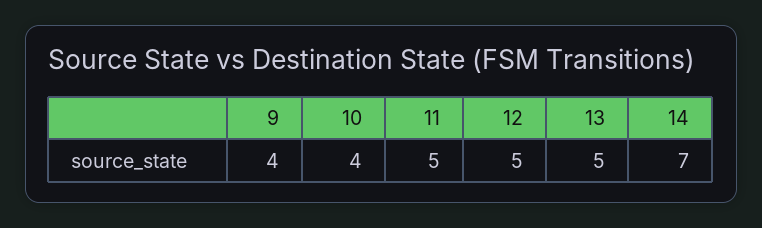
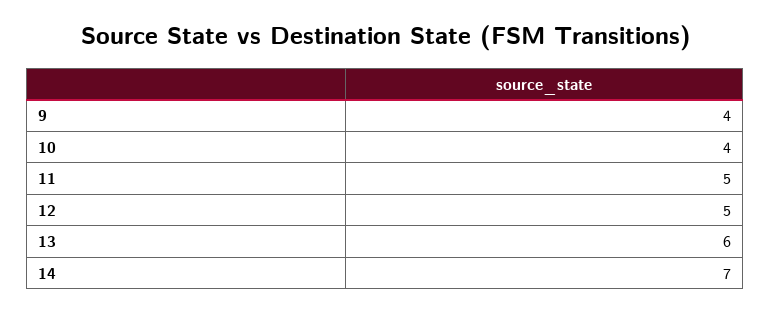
  {
    "9": 4,
    "10": 4,
    "11": 5,
    "12": 5,
-   "13": 5,
+   "13": 6,
    "14": 7
  }

